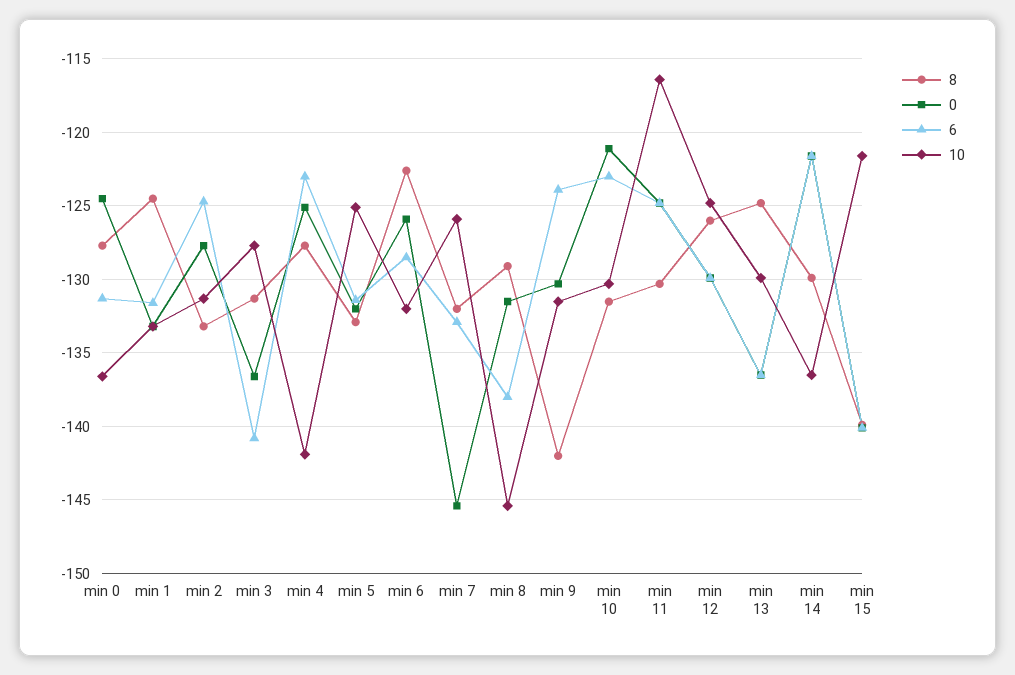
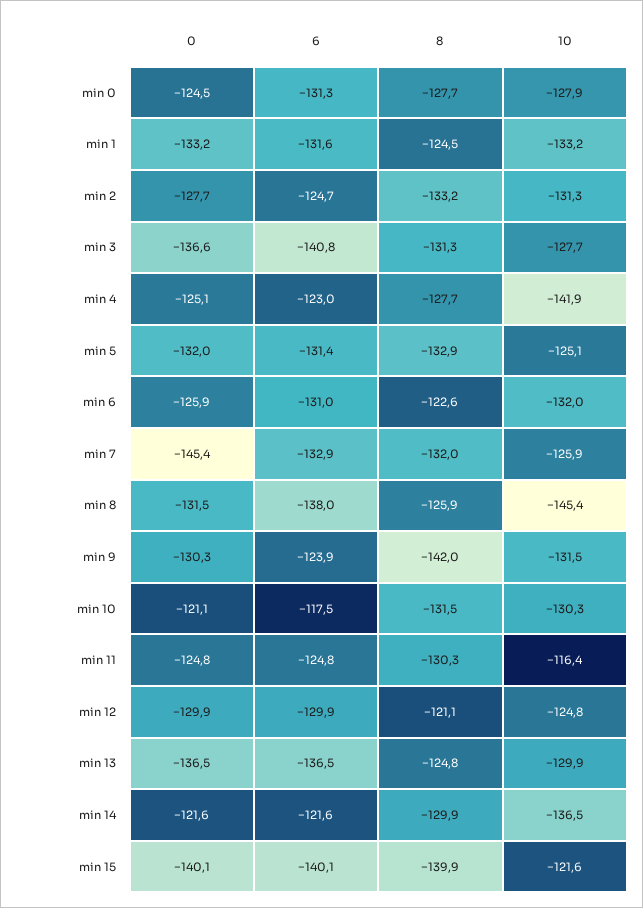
  {
    "8": {
      "min 0": -127.7,
      "min 1": -124.5,
      "min 2": -133.2,
      "min 3": -131.3,
      "min 4": -127.7,
      "min 5": -132.9,
      "min 6": -122.6,
      "min 7": -132,
-     "min 8": -129,
+     "min 8": -125.9,
      "min 9": -142,
      "min 10": -131.5,
      "min 11": -130.3,
-     "min 12": -126,
+     "min 12": -121.1,
      "min 13": -124.8,
      "min 14": -129.9,
      "min 15": -139.9
    },
    "0": {
      "min 0": -124.5,
      "min 1": -133.2,
      "min 2": -127.7,
      "min 3": -136.6,
      "min 4": -125.1,
      "min 5": -132,
      "min 6": -125.9,
      "min 7": -145.4,
      "min 8": -131.5,
      "min 9": -130.3,
      "min 10": -121.1,
      "min 11": -124.8,
      "min 12": -129.9,
      "min 13": -136.5,
      "min 14": -121.6,
      "min 15": -140.1
    },
    "6": {
      "min 0": -131.3,
      "min 1": -131.6,
      "min 2": -124.7,
      "min 3": -140.8,
      "min 4": -123,
      "min 5": -131.4,
-     "min 6": -128.5,
+     "min 6": -131,
      "min 7": -132.9,
      "min 8": -138,
      "min 9": -123.9,
-     "min 10": -123,
+     "min 10": -117.5,
      "min 11": -124.8,
      "min 12": -129.9,
      "min 13": -136.5,
      "min 14": -121.6,
      "min 15": -140.1
    },
    "10": {
-     "min 0": -136.5,
+     "min 0": -127.9,
      "min 1": -133.2,
      "min 2": -131.3,
      "min 3": -127.7,
      "min 4": -141.9,
      "min 5": -125.1,
      "min 6": -132,
      "min 7": -125.9,
      "min 8": -145.4,
      "min 9": -131.5,
      "min 10": -130.3,
      "min 11": -116.4,
      "min 12": -124.8,
      "min 13": -129.9,
      "min 14": -136.5,
      "min 15": -121.6
    }
  }

